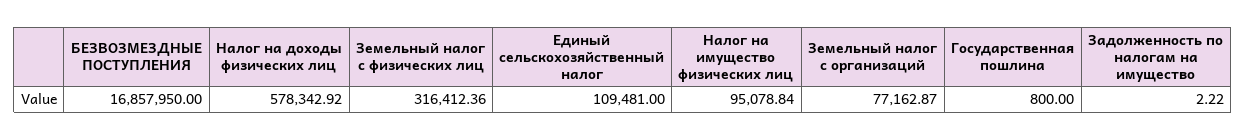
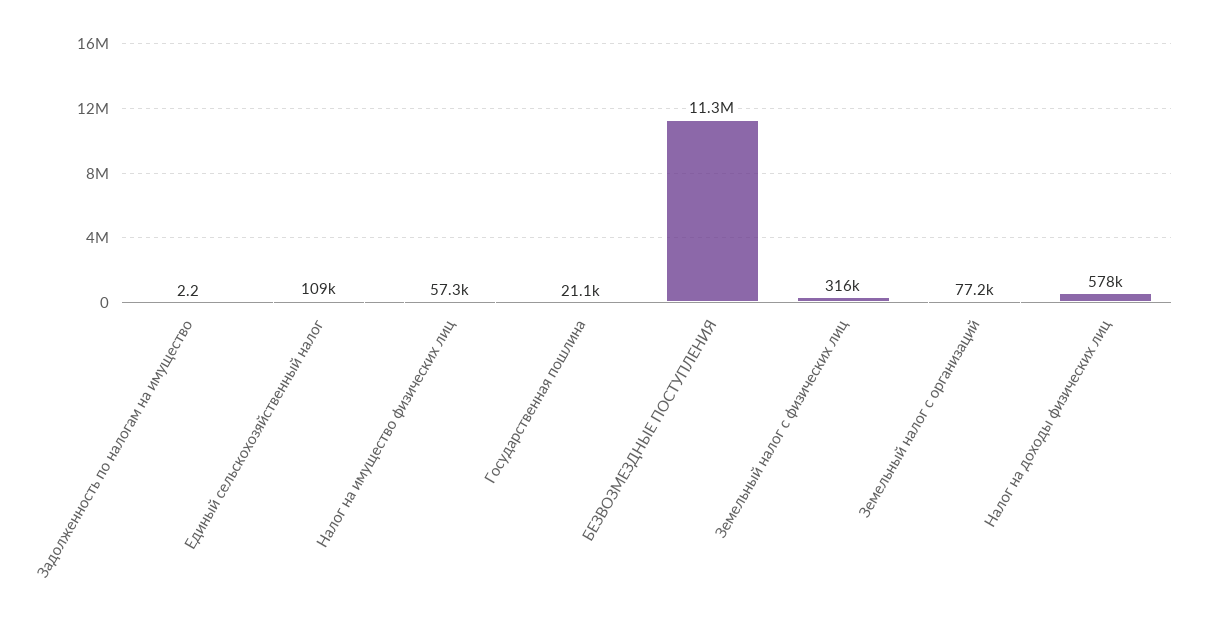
  {
-   "БЕЗВОЗМЕЗДНЫЕ ПОСТУПЛЕНИЯ": 16857950,
+   "БЕЗВОЗМЕЗДНЫЕ ПОСТУПЛЕНИЯ": 11300000,
    "Налог на доходы физических лиц": 578342.92,
    "Земельный налог с физических лиц": 316412.36,
    "Единый сельскохозяйственный налог": 109481,
-   "Налог на имущество физических лиц": 95078.84,
+   "Налог на имущество физических лиц": 57300,
    "Земельный налог с организаций": 77162.87,
-   "Государственная пошлина": 800,
+   "Государственная пошлина": 21100,
    "Задолженность по налогам на имущество": 2.22
  }

